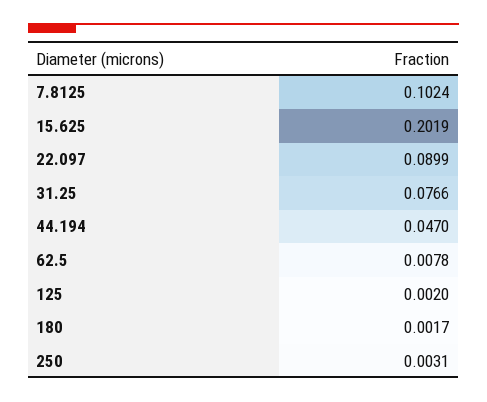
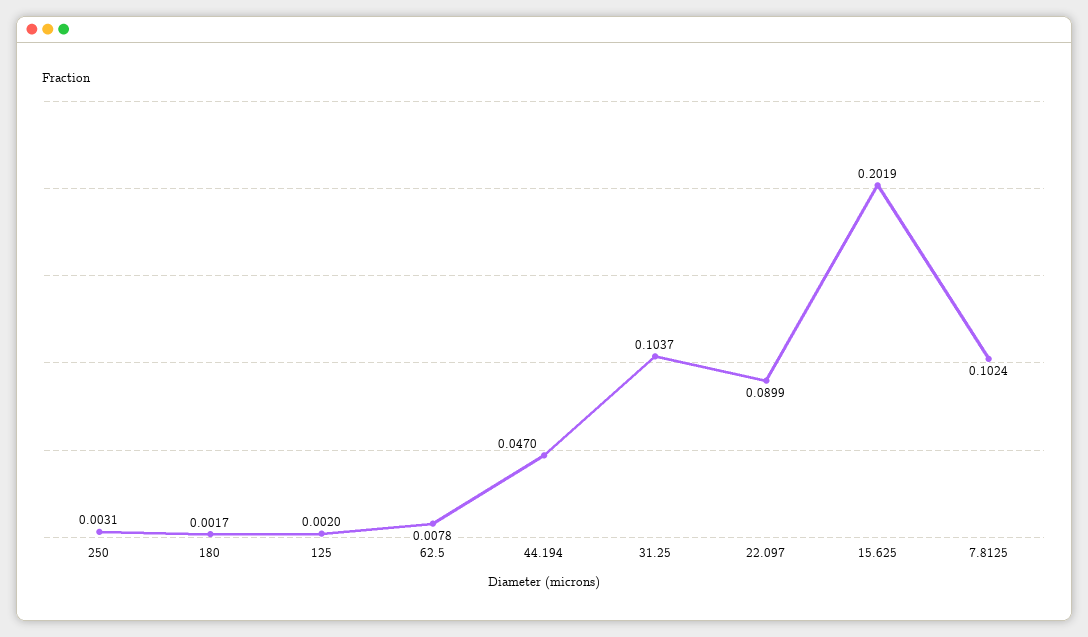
  {
    "7.8125": 0.1024,
    "15.625": 0.2019,
    "22.097": 0.0899,
-   "31.25": 0.0766,
+   "31.25": 0.1037,
    "44.194": 0.047,
    "62.5": 0.0078,
    "125": 0.002,
    "180": 0.0017,
    "250": 0.0031
  }

